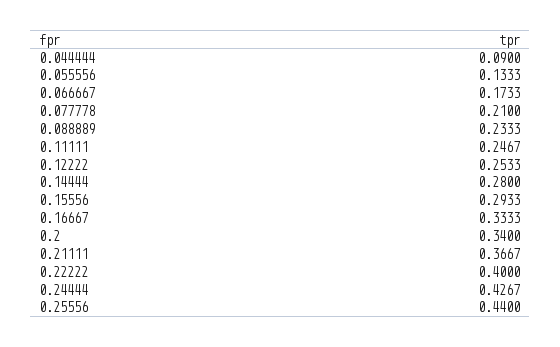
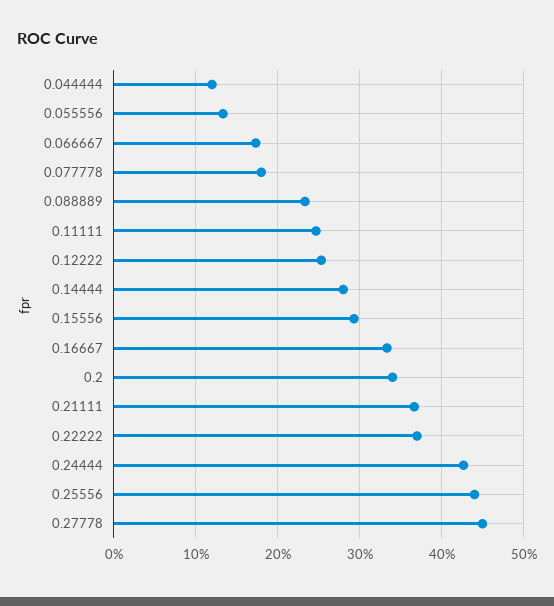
  {
-   "0.044444": 0.09,
+   "0.044444": 0.12,
    "0.055556": 0.1333,
    "0.066667": 0.1733,
-   "0.077778": 0.21,
+   "0.077778": 0.18,
    "0.088889": 0.2333,
    "0.11111": 0.2467,
    "0.12222": 0.2533,
    "0.14444": 0.28,
    "0.15556": 0.2933,
    "0.16667": 0.3333,
    "0.2": 0.34,
    "0.21111": 0.3667,
-   "0.22222": 0.4,
+   "0.22222": 0.37,
    "0.24444": 0.4267,
-   "0.25556": 0.44
+   "0.25556": 0.44,
+   "0.27778": 0.45
  }

